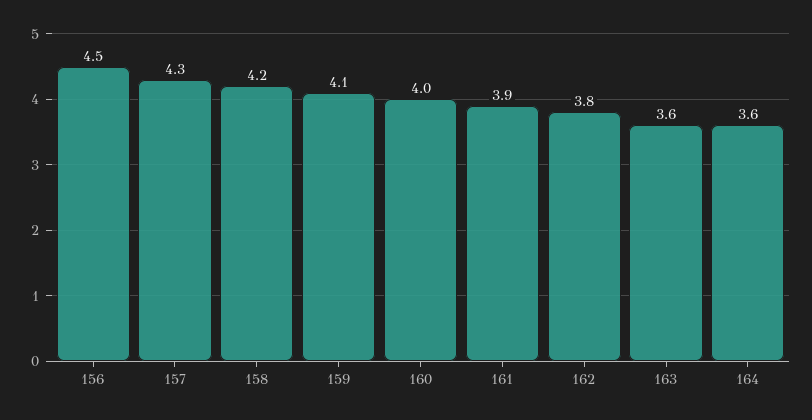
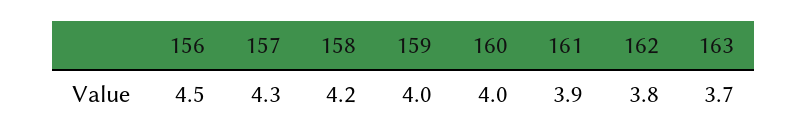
  {
    "156": 4.5,
    "157": 4.3,
    "158": 4.2,
-   "159": 4.1,
+   "159": 4,
    "160": 4,
    "161": 3.9,
    "162": 3.8,
-   "163": 3.6,
+   "163": 3.7
-   "164": 3.6
  }

